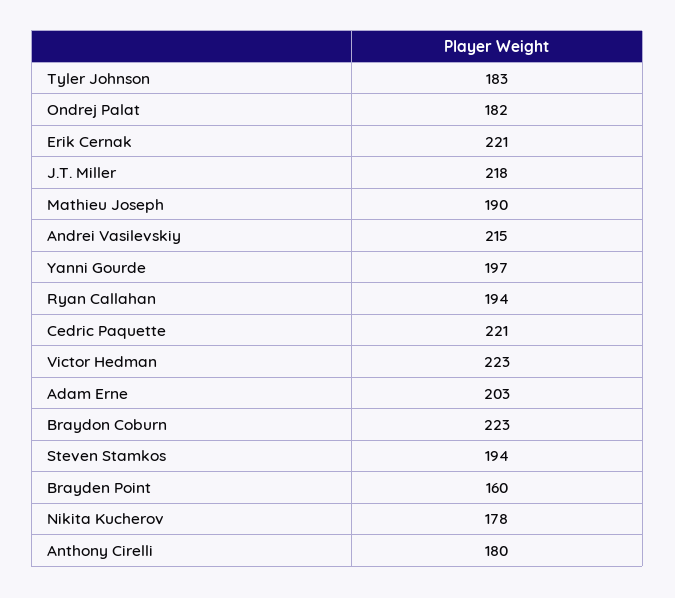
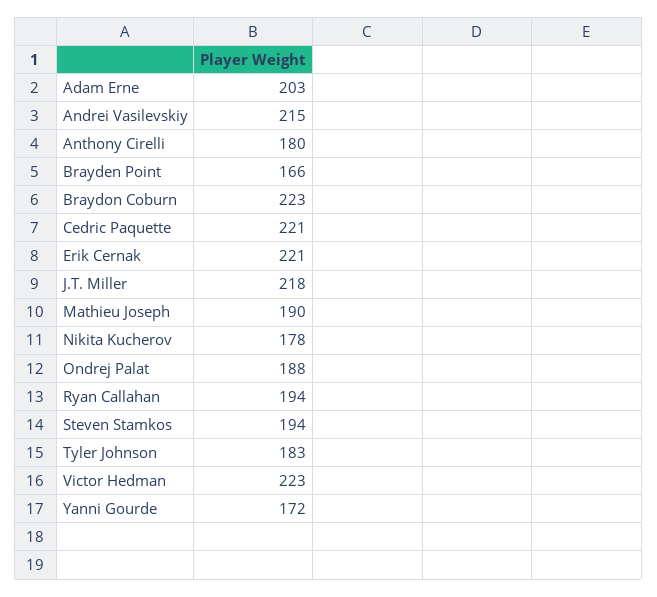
  {
    "Tyler Johnson": 183,
-   "Ondrej Palat": 182,
+   "Ondrej Palat": 188,
    "Erik Cernak": 221,
    "J.T. Miller": 218,
    "Mathieu Joseph": 190,
    "Andrei Vasilevskiy": 215,
-   "Yanni Gourde": 197,
+   "Yanni Gourde": 172,
    "Ryan Callahan": 194,
    "Cedric Paquette": 221,
    "Victor Hedman": 223,
    "Adam Erne": 203,
    "Braydon Coburn": 223,
    "Steven Stamkos": 194,
-   "Brayden Point": 160,
+   "Brayden Point": 166,
    "Nikita Kucherov": 178,
    "Anthony Cirelli": 180
  }

